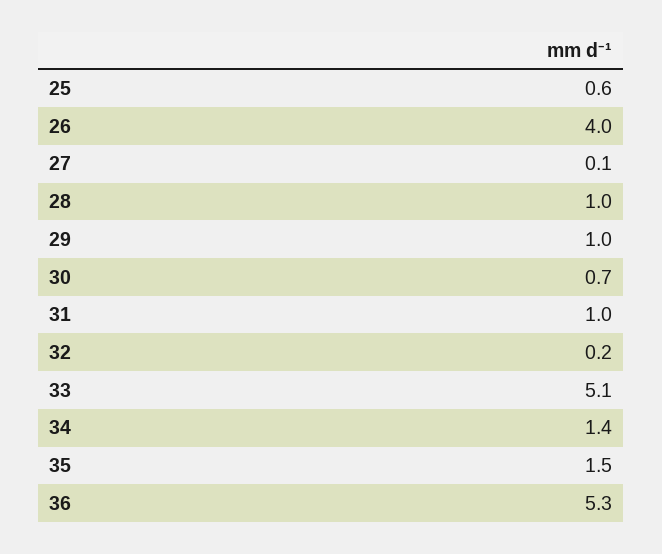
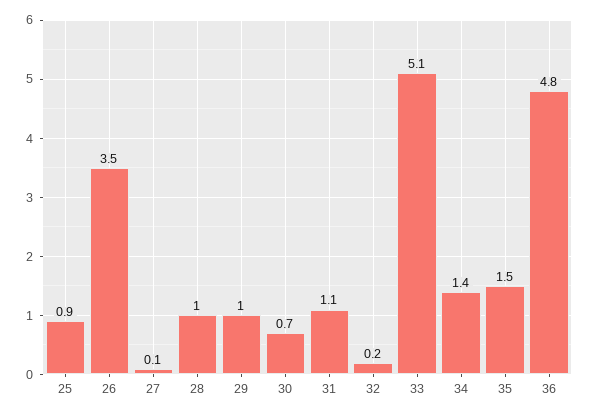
  {
-   "25": 0.6,
+   "25": 0.9,
-   "26": 4,
+   "26": 3.5,
    "27": 0.1,
    "28": 1,
    "29": 1,
    "30": 0.7,
-   "31": 1,
+   "31": 1.1,
    "32": 0.2,
    "33": 5.1,
    "34": 1.4,
    "35": 1.5,
-   "36": 5.3
+   "36": 4.8
  }

